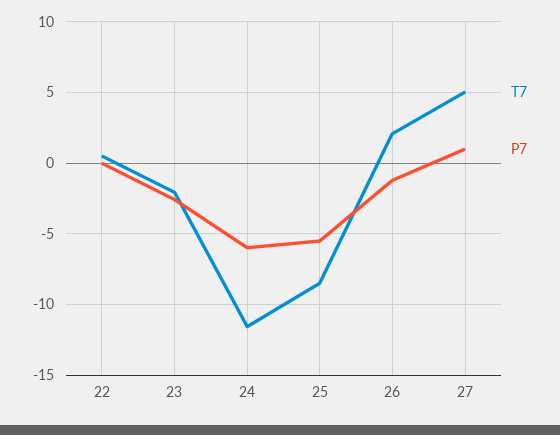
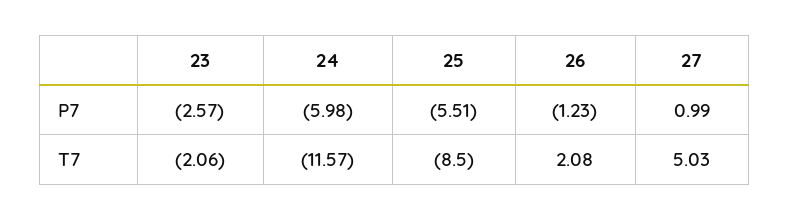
  {
    "T7": {
-     "22": 0.5,
      "23": -2.06,
      "24": -11.57,
      "25": -8.5,
      "26": 2.08,
      "27": 5.03
    },
    "P7": {
-     "22": 0,
      "23": -2.57,
      "24": -5.98,
      "25": -5.51,
      "26": -1.23,
      "27": 0.99
    }
  }

